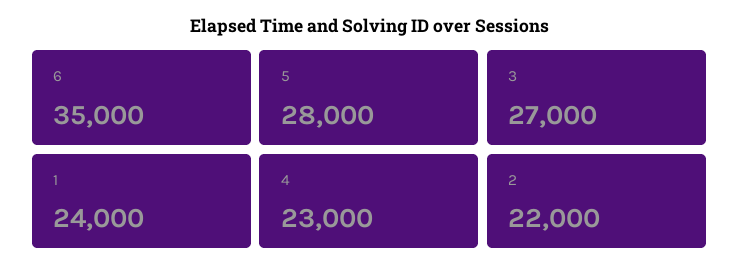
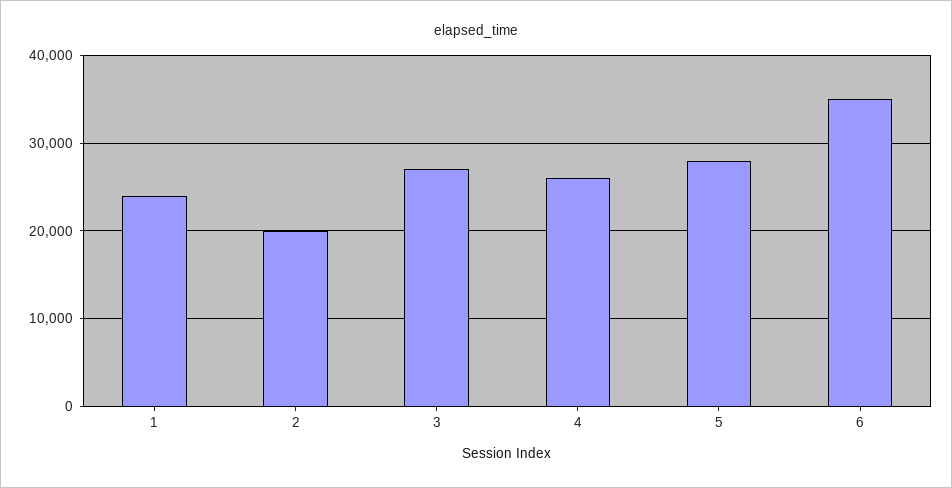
  {
    "6": 35000,
    "5": 28000,
    "3": 27000,
    "1": 24000,
-   "4": 23000,
+   "4": 26000,
-   "2": 22000
+   "2": 20000
  }

